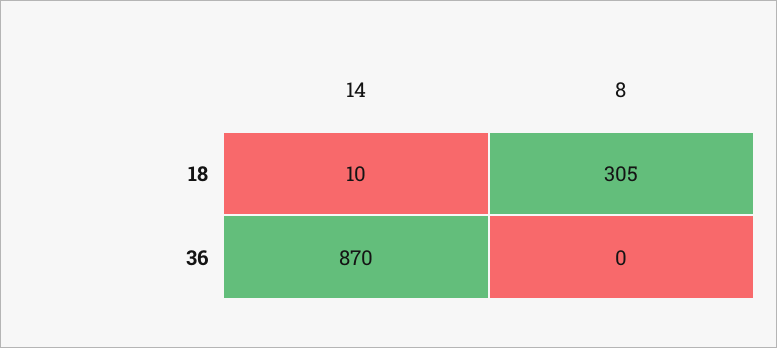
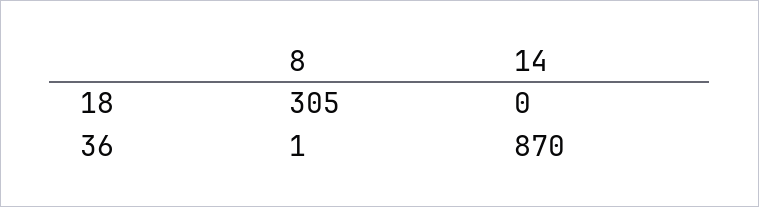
  {
    "14": {
-     "18": 10,
+     "18": 0,
      "36": 870
    },
    "8": {
      "18": 305,
-     "36": 0
+     "36": 1
    }
  }

